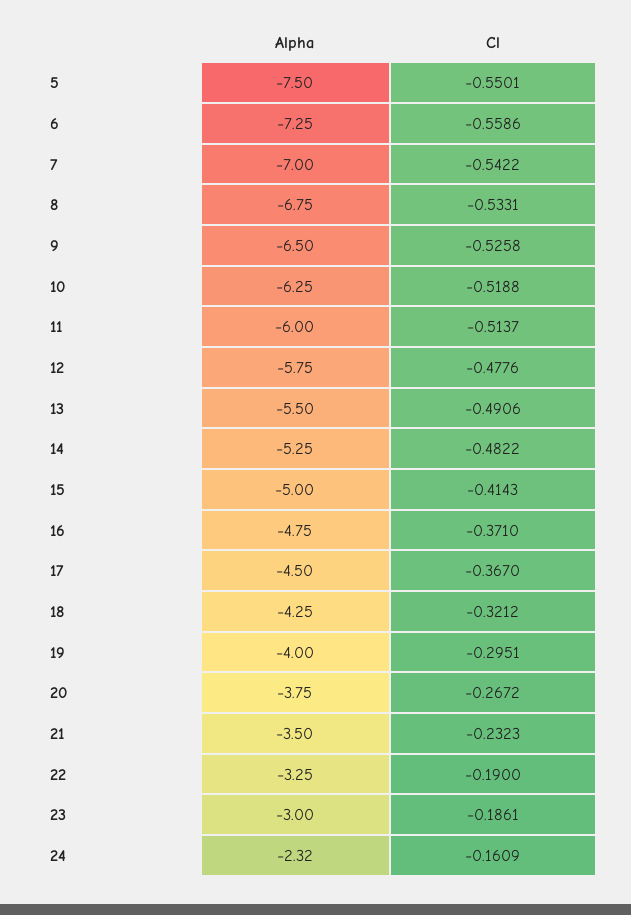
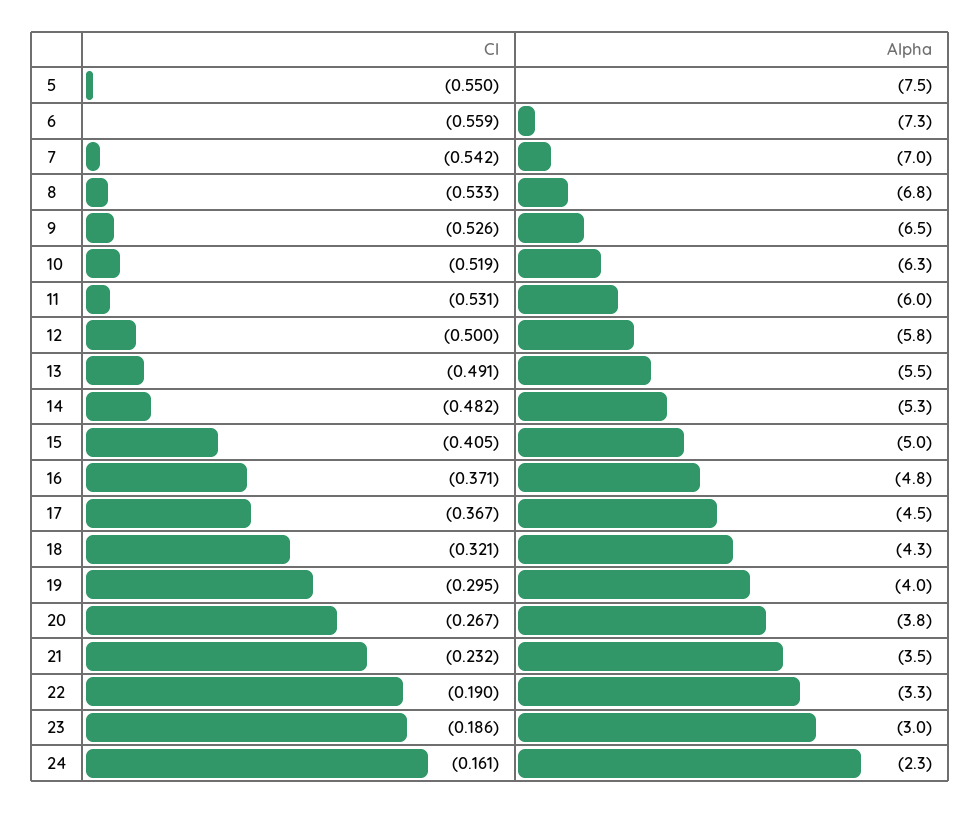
  {
    "Alpha": {
      "5": -7.5,
      "6": -7.25,
      "7": -7,
      "8": -6.75,
      "9": -6.5,
      "10": -6.25,
      "11": -6,
      "12": -5.75,
      "13": -5.5,
      "14": -5.25,
      "15": -5,
      "16": -4.75,
      "17": -4.5,
      "18": -4.25,
      "19": -4,
      "20": -3.75,
      "21": -3.5,
      "22": -3.25,
      "23": -3,
      "24": -2.32
    },
    "Cl": {
      "5": -0.5501,
      "6": -0.5586,
      "7": -0.5422,
      "8": -0.5331,
      "9": -0.5258,
      "10": -0.5188,
-     "11": -0.5137,
+     "11": -0.531,
-     "12": -0.4776,
+     "12": -0.5,
      "13": -0.4906,
      "14": -0.4822,
-     "15": -0.4143,
+     "15": -0.405,
      "16": -0.371,
      "17": -0.367,
      "18": -0.3212,
      "19": -0.2951,
      "20": -0.2672,
      "21": -0.2323,
      "22": -0.19,
      "23": -0.1861,
      "24": -0.1609
    }
  }

